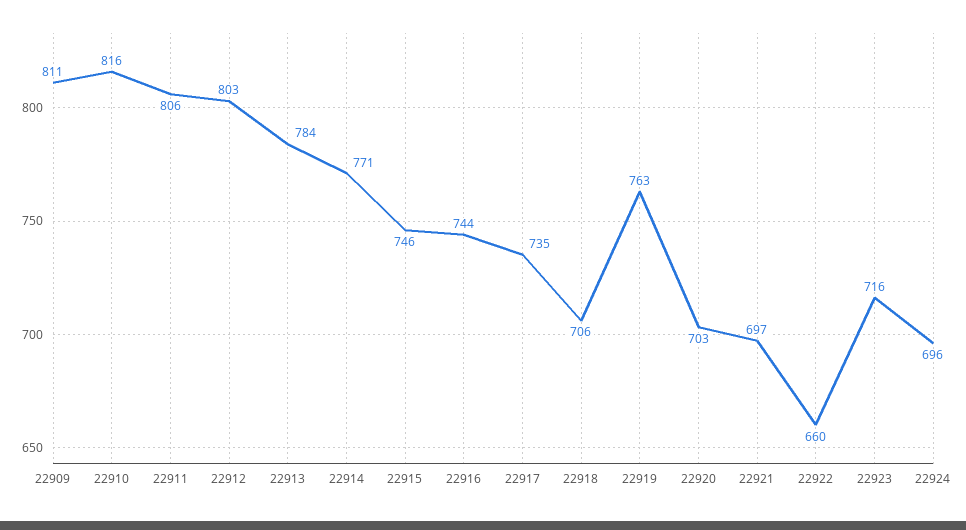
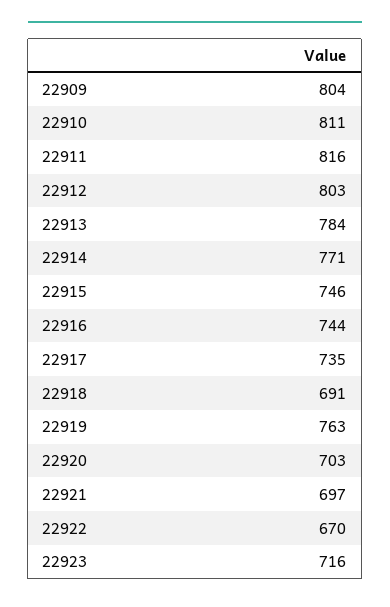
  {
-   "22909": 811,
+   "22909": 804,
-   "22910": 816,
+   "22910": 811,
-   "22911": 806,
+   "22911": 816,
    "22912": 803,
    "22913": 784,
    "22914": 771,
    "22915": 746,
    "22916": 744,
    "22917": 735,
-   "22918": 706,
+   "22918": 691,
    "22919": 763,
    "22920": 703,
    "22921": 697,
-   "22922": 660,
+   "22922": 670,
-   "22923": 716,
+   "22923": 716
-   "22924": 696
  }

